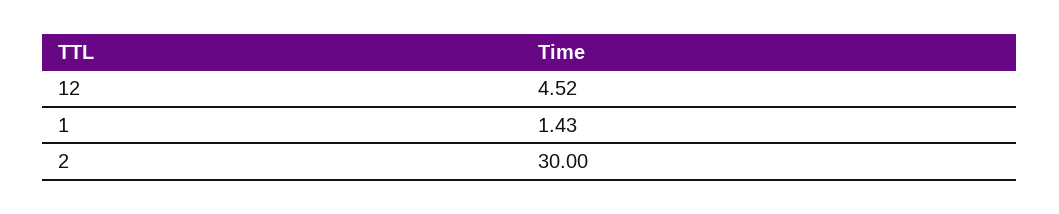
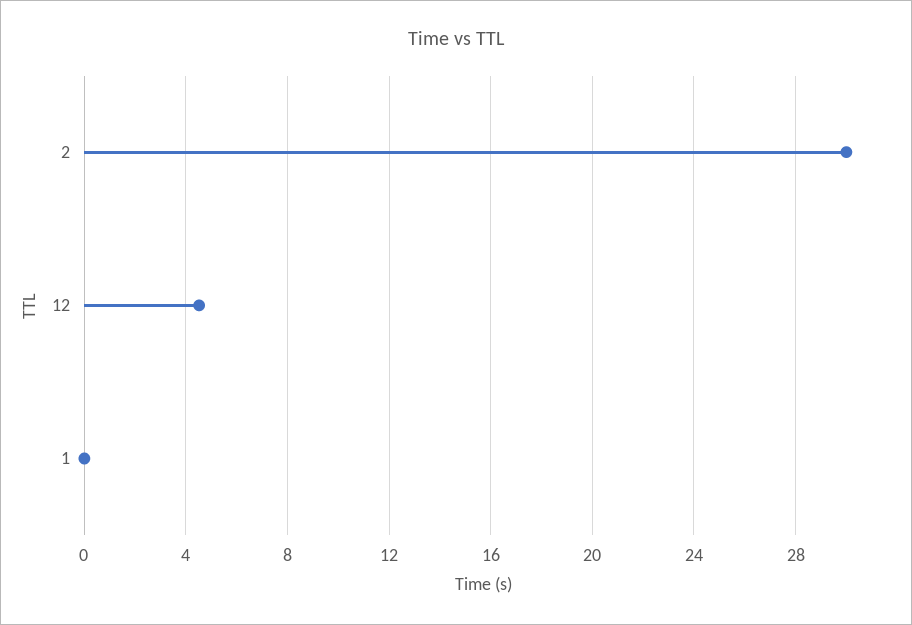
  {
    "12": 4.52,
-   "1": 1.43,
+   "1": 0,
    "2": 30
  }

